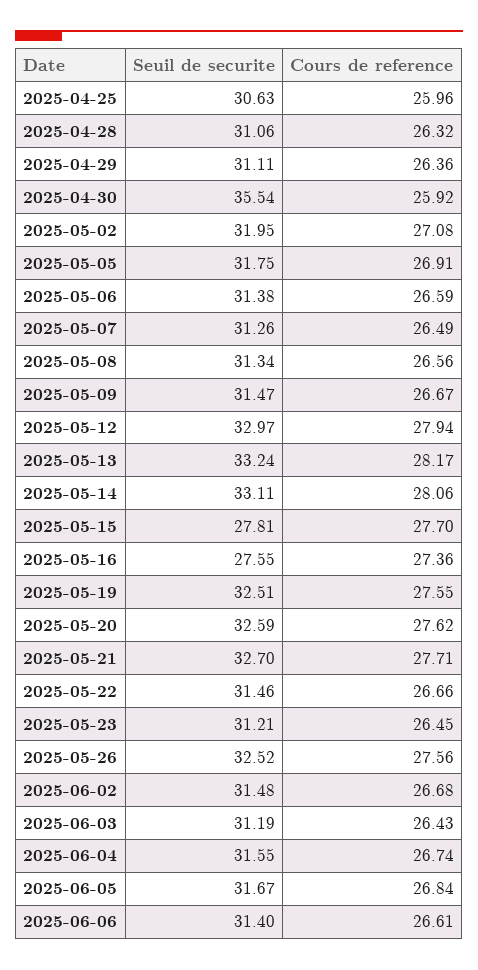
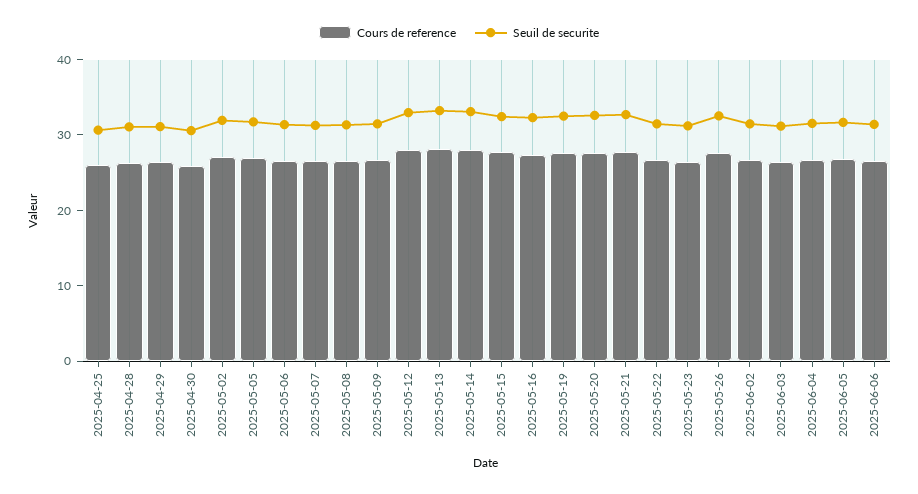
  {
    "Seuil de securite": {
      "2025-04-25": 30.63,
      "2025-04-28": 31.06,
      "2025-04-29": 31.11,
-     "2025-04-30": 35.54,
+     "2025-04-30": 30,
      "2025-05-02": 31.95,
      "2025-05-05": 31.75,
      "2025-05-06": 31.38,
      "2025-05-07": 31.26,
      "2025-05-08": 31.34,
      "2025-05-09": 31.47,
      "2025-05-12": 32.97,
      "2025-05-13": 33.24,
      "2025-05-14": 33.11,
-     "2025-05-15": 27.81,
+     "2025-05-15": 32,
-     "2025-05-16": 27.55,
+     "2025-05-16": 32,
      "2025-05-19": 32.51,
      "2025-05-20": 32.59,
      "2025-05-21": 32.7,
      "2025-05-22": 31.46,
      "2025-05-23": 31.21,
      "2025-05-26": 32.52,
      "2025-06-02": 31.48,
      "2025-06-03": 31.19,
      "2025-06-04": 31.55,
      "2025-06-05": 31.67,
      "2025-06-06": 31.4
    },
    "Cours de reference": {
      "2025-04-25": 25.96,
      "2025-04-28": 26.32,
      "2025-04-29": 26.36,
      "2025-04-30": 25.92,
      "2025-05-02": 27.08,
      "2025-05-05": 26.91,
      "2025-05-06": 26.59,
      "2025-05-07": 26.49,
      "2025-05-08": 26.56,
      "2025-05-09": 26.67,
      "2025-05-12": 27.94,
      "2025-05-13": 28.17,
      "2025-05-14": 28.06,
      "2025-05-15": 27.7,
      "2025-05-16": 27.36,
      "2025-05-19": 27.55,
      "2025-05-20": 27.62,
      "2025-05-21": 27.71,
      "2025-05-22": 26.66,
      "2025-05-23": 26.45,
      "2025-05-26": 27.56,
      "2025-06-02": 26.68,
      "2025-06-03": 26.43,
      "2025-06-04": 26.74,
      "2025-06-05": 26.84,
      "2025-06-06": 26.61
    }
  }

